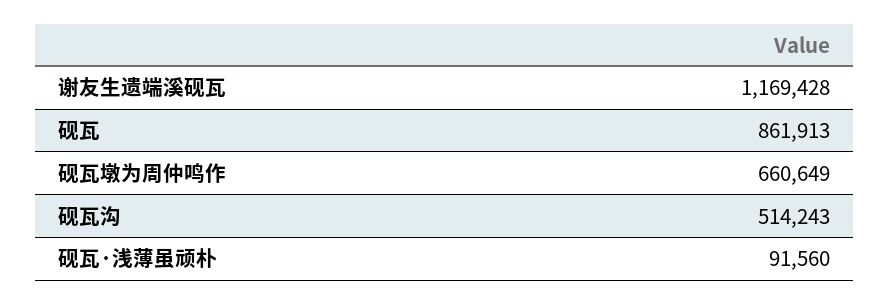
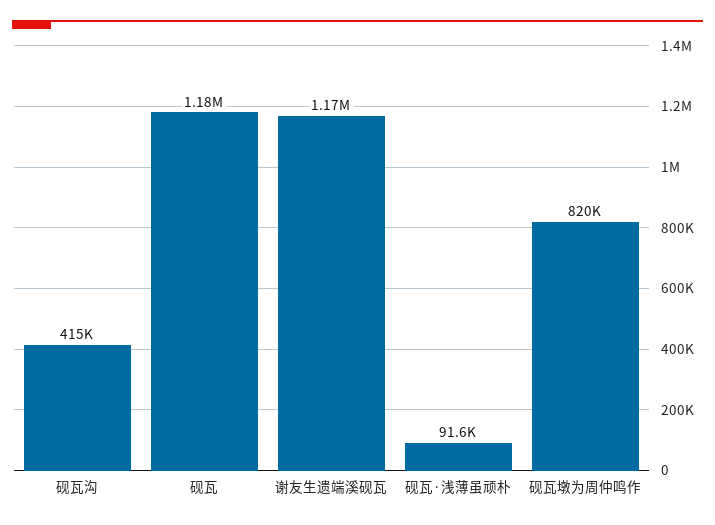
  {
    "谢友生遗端溪砚瓦": 1169428,
-   "砚瓦": 861913,
+   "砚瓦": 1180000,
-   "砚瓦墩为周仲鸣作": 660649,
+   "砚瓦墩为周仲鸣作": 820000,
-   "砚瓦沟": 514243,
+   "砚瓦沟": 415000,
    "砚瓦·浅薄虽顽朴": 91560
  }

